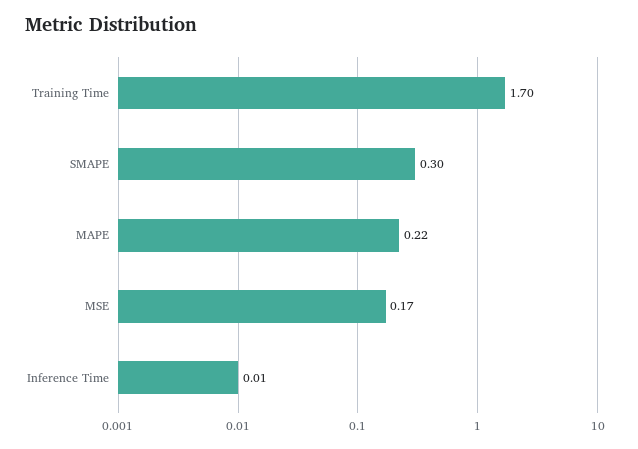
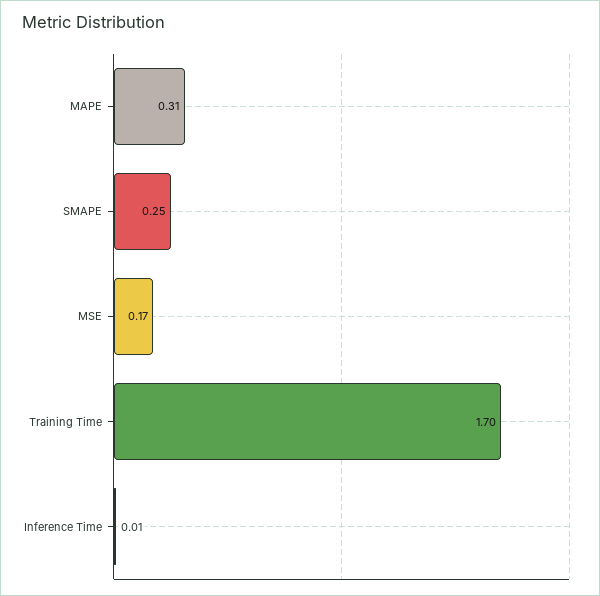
  {
    "Training Time": 1.7,
-   "SMAPE": 0.3,
+   "SMAPE": 0.25,
-   "MAPE": 0.22,
+   "MAPE": 0.31,
    "MSE": 0.17,
    "Inference Time": 0.01
  }

